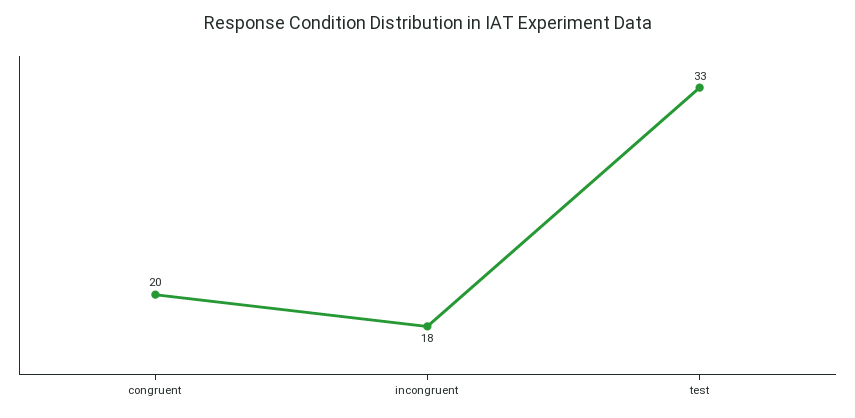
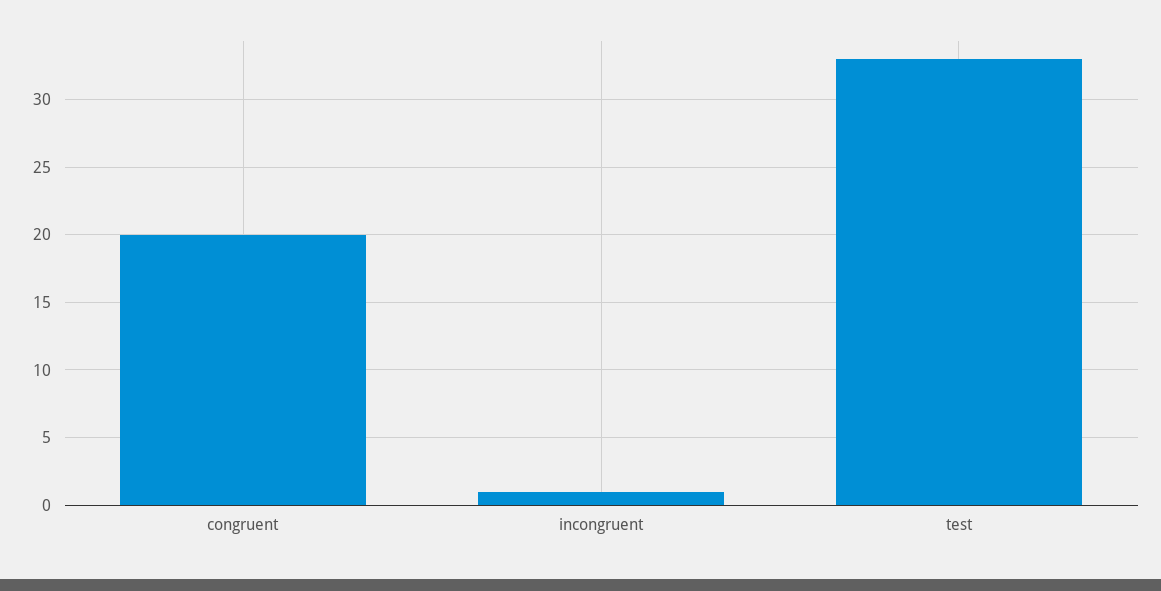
  {
    "congruent": 20,
-   "incongruent": 18,
+   "incongruent": 1,
    "test": 33
  }

